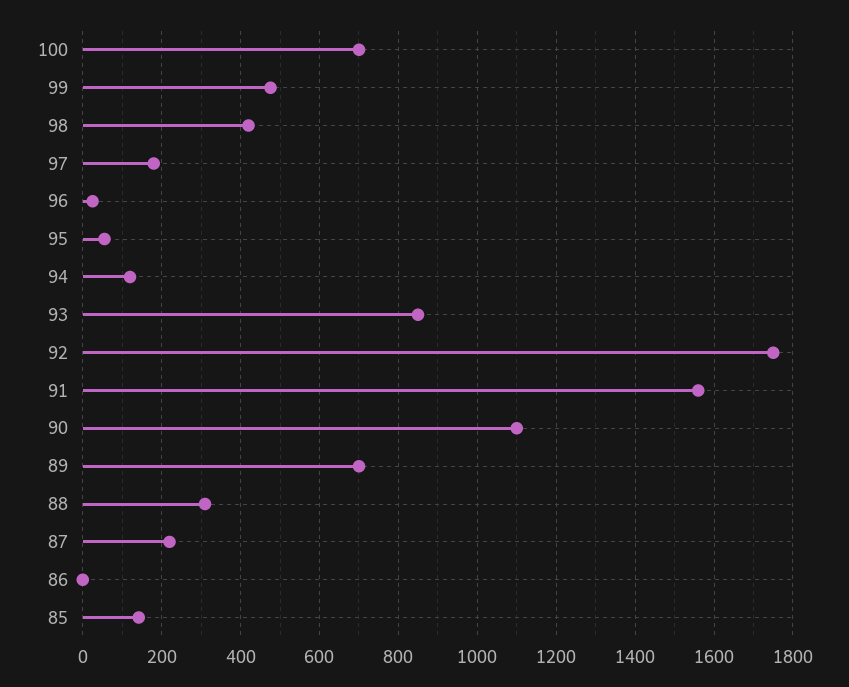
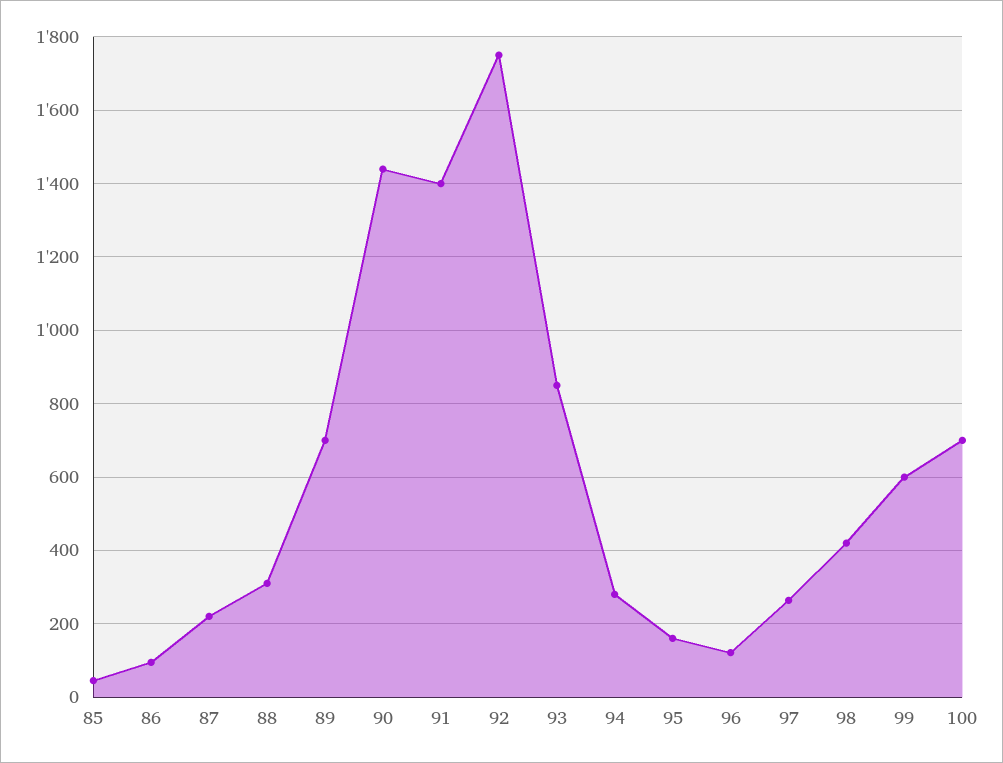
  {
    "100": 700,
-   "99": 480,
+   "99": 600,
    "98": 420,
-   "97": 180,
+   "97": 260,
-   "96": 20,
+   "96": 120,
-   "95": 60,
+   "95": 160,
-   "94": 120,
+   "94": 280,
    "93": 860,
    "92": 1760,
-   "91": 1560,
+   "91": 1400,
-   "90": 1100,
+   "90": 1440,
    "89": 700,
    "88": 320,
    "87": 220,
-   "86": 0,
+   "86": 100,
-   "85": 140
+   "85": 40
  }

